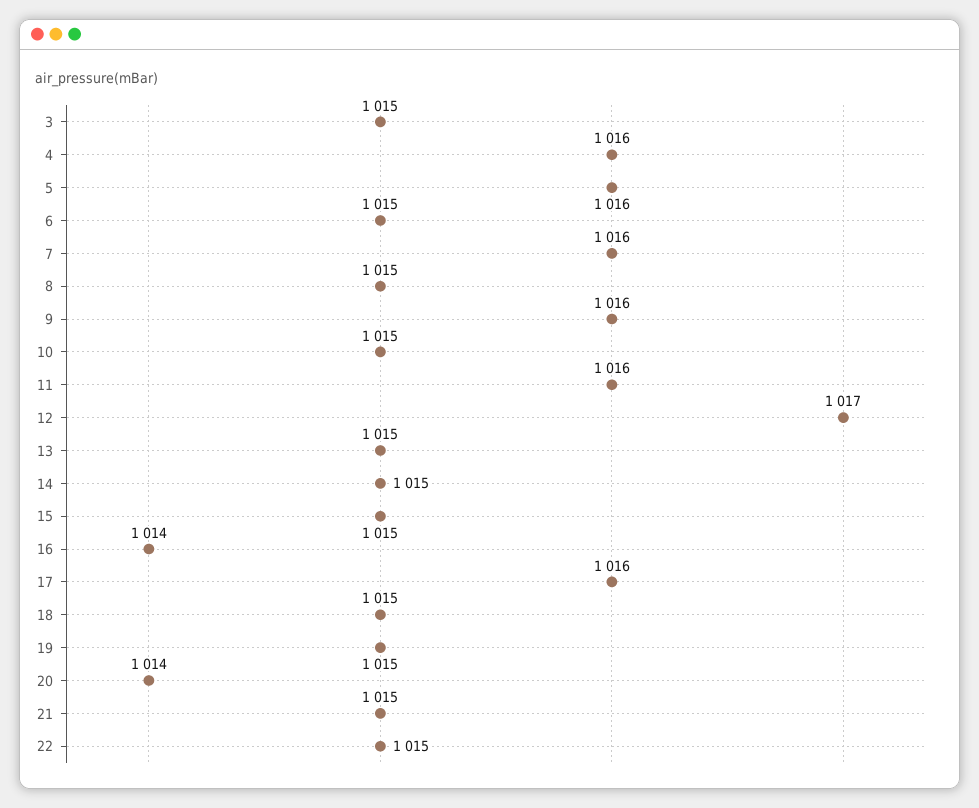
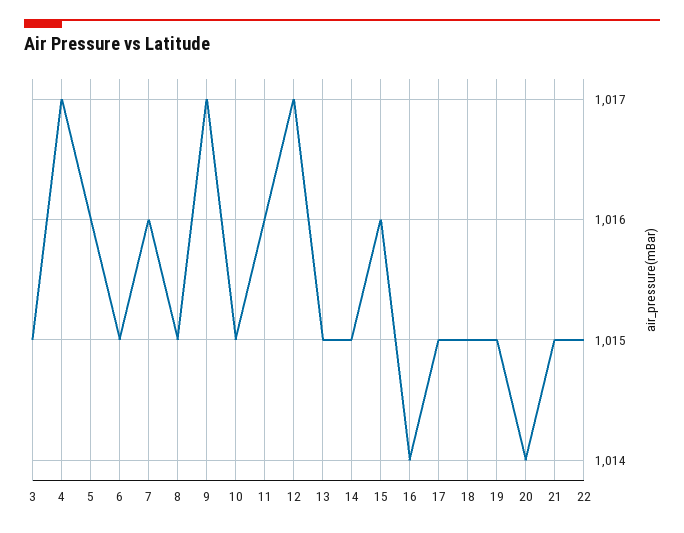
  {
    "3": 1015,
-   "4": 1016,
+   "4": 1017,
    "5": 1016,
    "6": 1015,
    "7": 1016,
    "8": 1015,
-   "9": 1016,
+   "9": 1017,
    "10": 1015,
    "11": 1016,
    "12": 1017,
    "13": 1015,
    "14": 1015,
-   "15": 1015,
+   "15": 1016,
    "16": 1014,
-   "17": 1016,
+   "17": 1015,
    "18": 1015,
    "19": 1015,
    "20": 1014,
    "21": 1015,
    "22": 1015
  }

